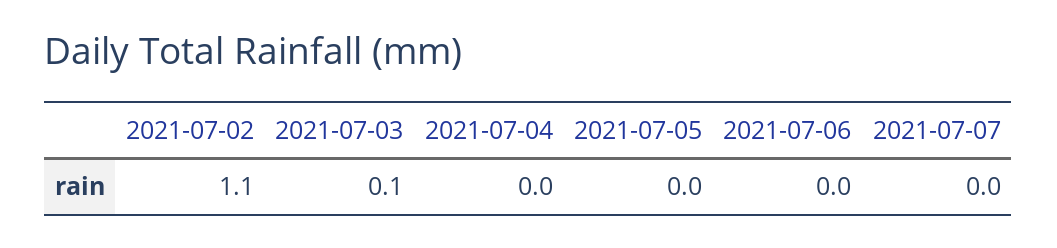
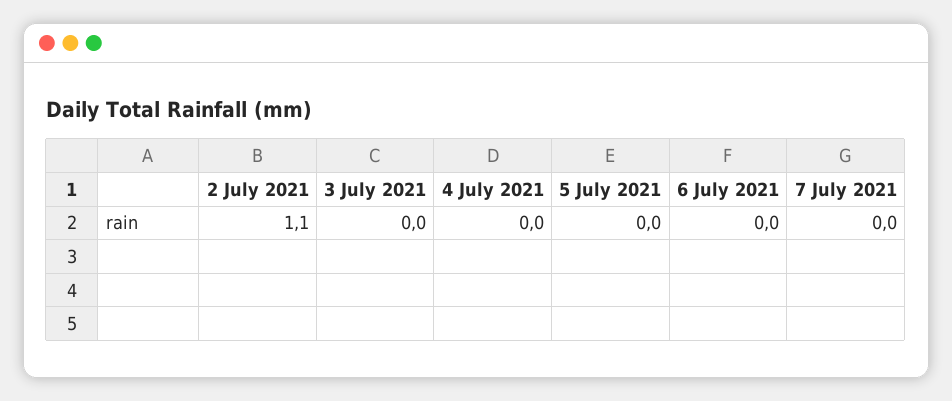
  {
    "2021-07-02": 1.1,
-   "2021-07-03": 0.1,
+   "2021-07-03": 0,
    "2021-07-04": 0,
    "2021-07-05": 0,
    "2021-07-06": 0,
    "2021-07-07": 0
  }

